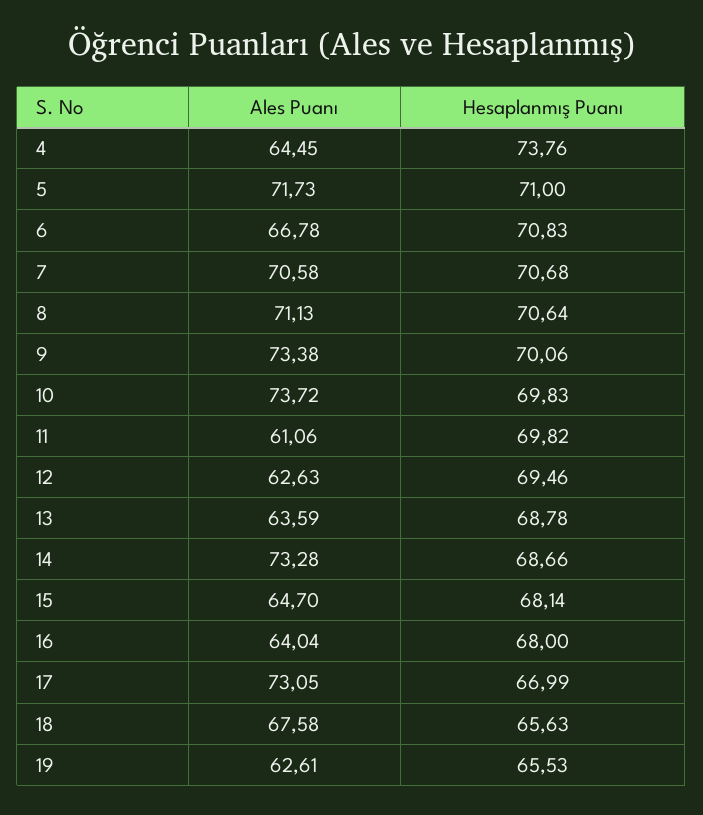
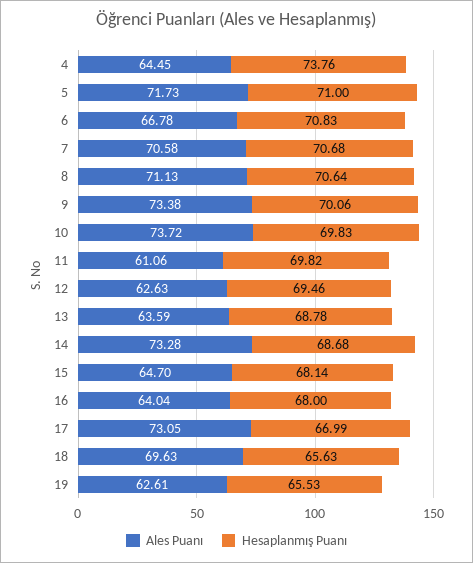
  {
    "Ales Puanı": {
      "4": 64.45,
      "5": 71.73,
      "6": 66.78,
      "7": 70.58,
      "8": 71.13,
      "9": 73.38,
      "10": 73.72,
      "11": 61.06,
      "12": 62.63,
      "13": 63.59,
      "14": 73.28,
      "15": 64.7,
      "16": 64.04,
      "17": 73.05,
-     "18": 67.58,
+     "18": 69.63,
      "19": 62.61
    },
    "Hesaplanmış Puanı": {
      "4": 73.76,
      "5": 71,
      "6": 70.83,
      "7": 70.68,
      "8": 70.64,
      "9": 70.06,
      "10": 69.83,
      "11": 69.82,
      "12": 69.46,
      "13": 68.78,
-     "14": 68.66,
+     "14": 68.68,
      "15": 68.14,
      "16": 68,
      "17": 66.99,
      "18": 65.63,
      "19": 65.53
    }
  }

